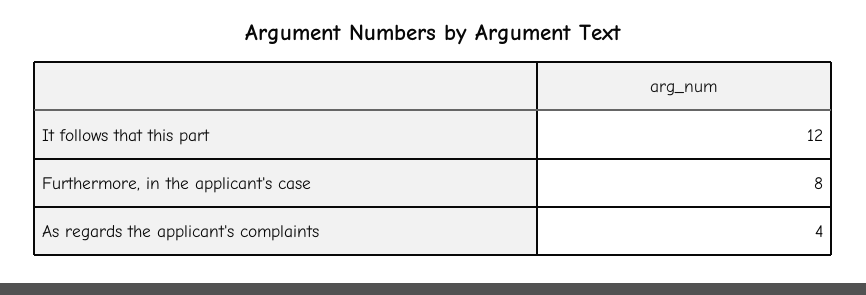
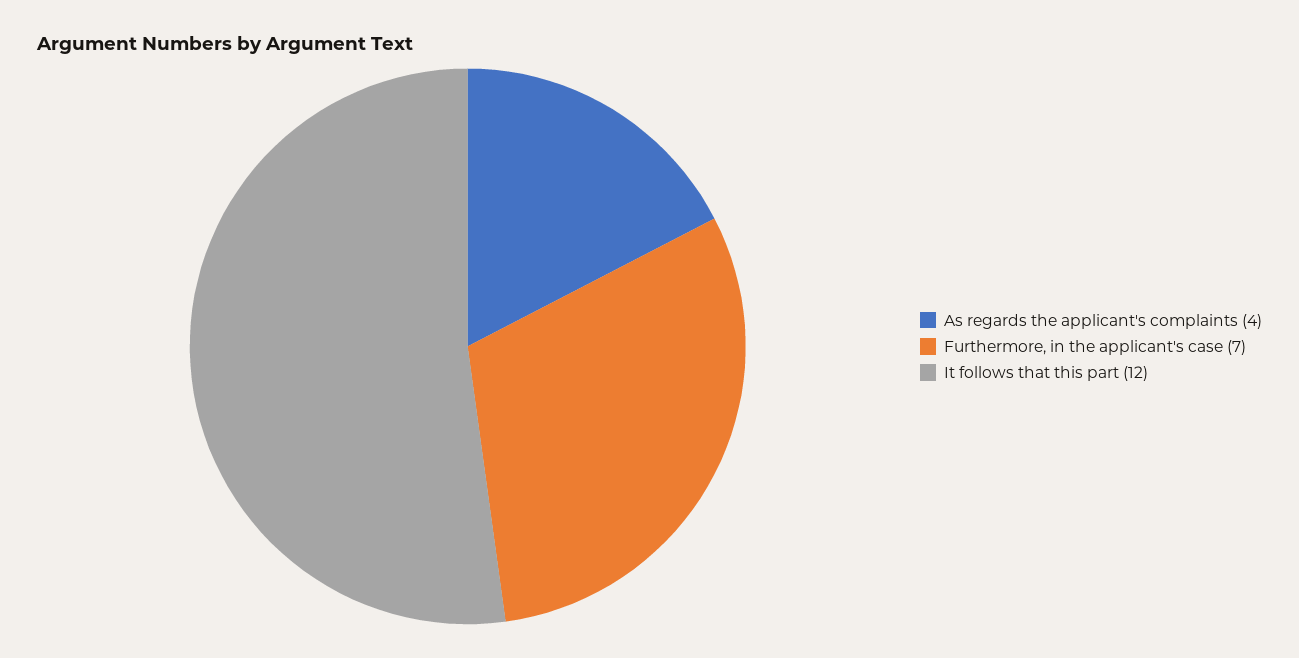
  {
    "It follows that this part": 12,
-   "Furthermore, in the applicant's case": 8,
+   "Furthermore, in the applicant's case": 7,
    "As regards the applicant's complaints": 4
  }

